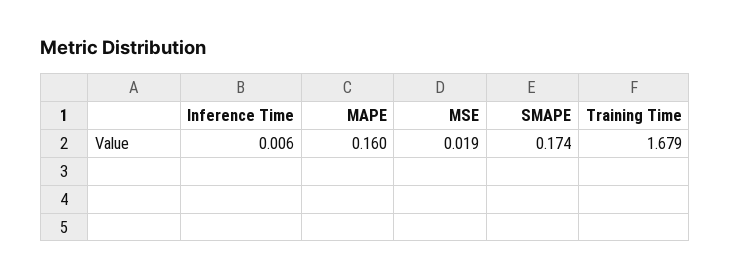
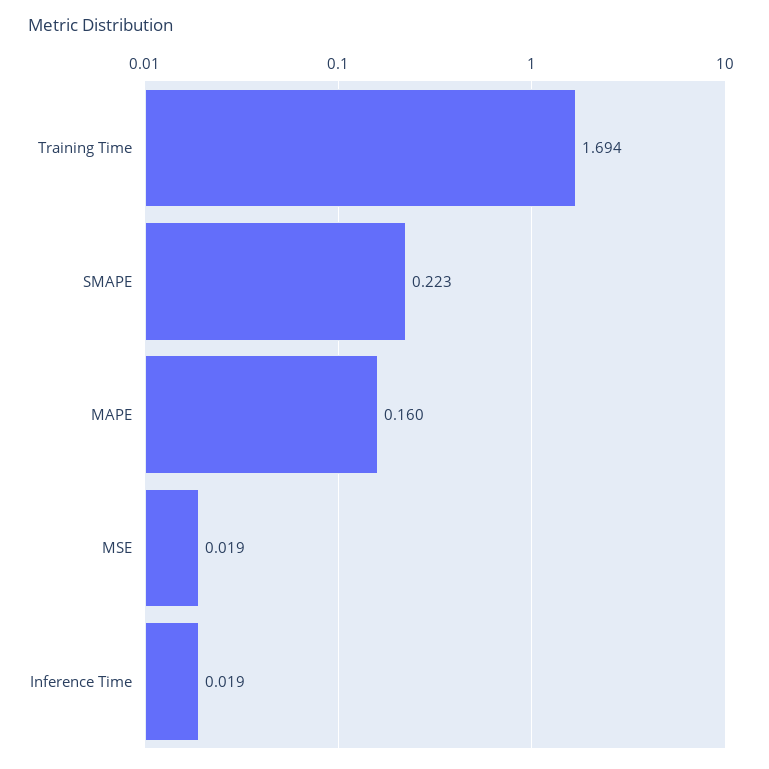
  {
-   "Inference Time": 0.006,
+   "Inference Time": 0.019,
    "MAPE": 0.16,
    "MSE": 0.019,
-   "SMAPE": 0.174,
+   "SMAPE": 0.223,
-   "Training Time": 1.679
+   "Training Time": 1.694
  }

